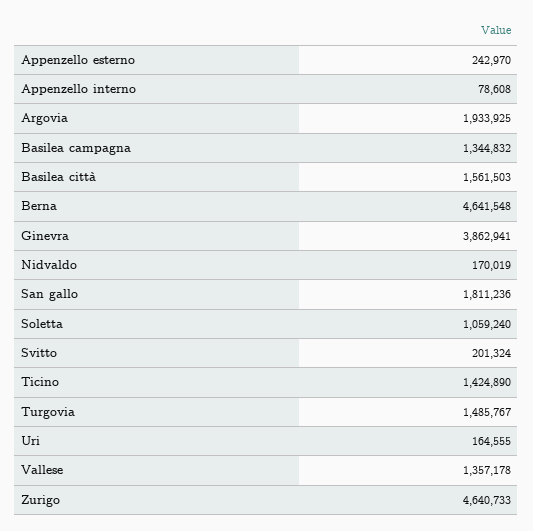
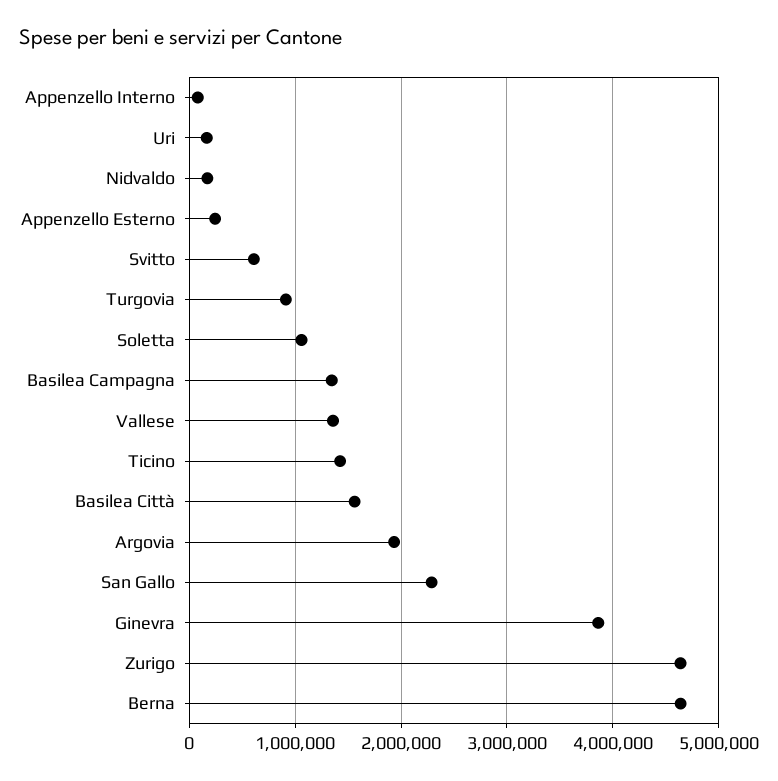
  {
    "Appenzello esterno": 242970,
    "Appenzello interno": 78608,
    "Argovia": 1933925,
    "Basilea campagna": 1344832,
    "Basilea città": 1561503,
    "Berna": 4641548,
    "Ginevra": 3862941,
    "Nidvaldo": 170019,
-   "San gallo": 1811236,
+   "San gallo": 2300000,
    "Soletta": 1059240,
-   "Svitto": 201324,
+   "Svitto": 600000,
    "Ticino": 1424890,
-   "Turgovia": 1485767,
+   "Turgovia": 900000,
    "Uri": 164555,
    "Vallese": 1357178,
    "Zurigo": 4640733
  }

